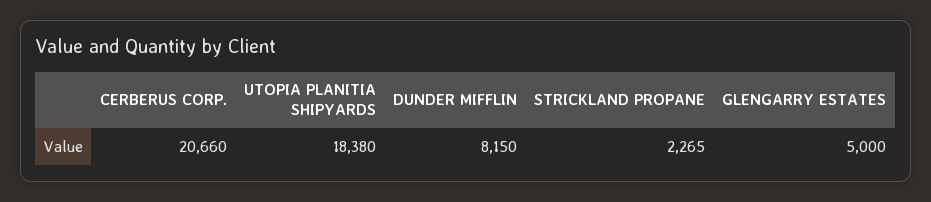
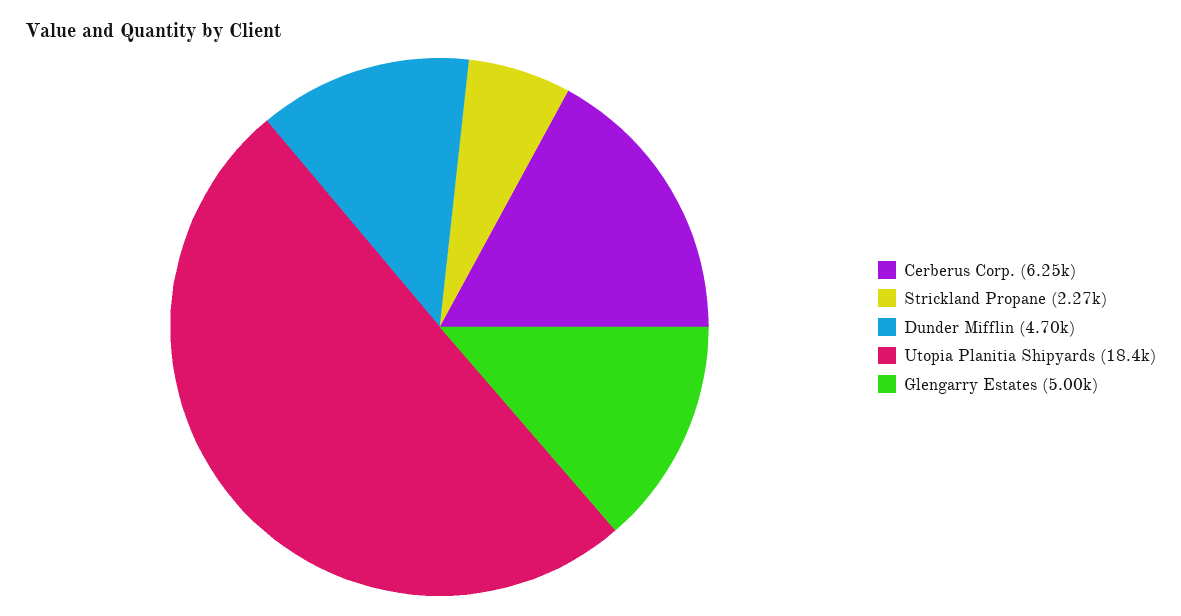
  {
-   "CERBERUS CORP.": 20660,
+   "CERBERUS CORP.": 6250,
    "UTOPIA PLANITIA SHIPYARDS": 18380,
-   "DUNDER MIFFLIN": 8150,
+   "DUNDER MIFFLIN": 4700,
    "STRICKLAND PROPANE": 2265,
    "GLENGARRY ESTATES": 5000
  }

